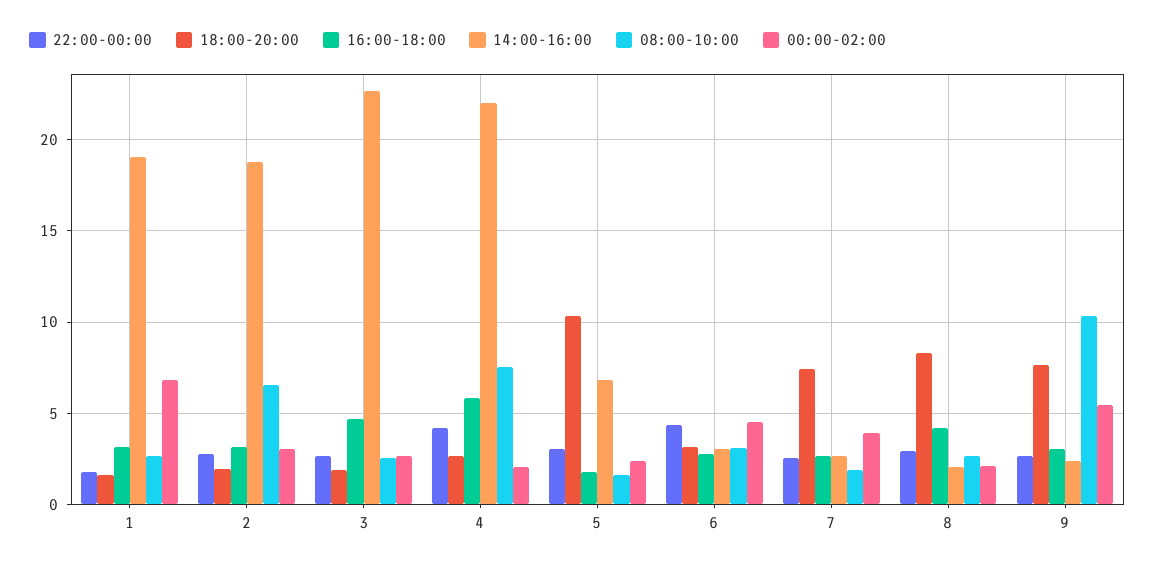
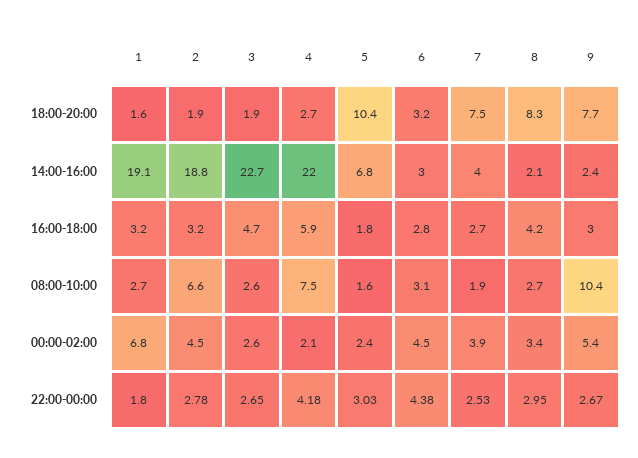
  {
    "22:00-00:00": {
      "1": 1.8,
      "2": 2.78,
      "3": 2.65,
      "4": 4.18,
      "5": 3.03,
      "6": 4.38,
      "7": 2.53,
      "8": 2.95,
      "9": 2.67
    },
    "18:00-20:00": {
      "1": 1.6,
      "2": 1.9,
      "3": 1.9,
      "4": 2.7,
      "5": 10.4,
      "6": 3.2,
      "7": 7.5,
      "8": 8.3,
      "9": 7.7
    },
    "16:00-18:00": {
      "1": 3.2,
      "2": 3.2,
      "3": 4.7,
      "4": 5.9,
      "5": 1.8,
      "6": 2.8,
      "7": 2.7,
      "8": 4.2,
      "9": 3
    },
    "14:00-16:00": {
      "1": 19.1,
      "2": 18.8,
      "3": 22.7,
      "4": 22,
      "5": 6.8,
      "6": 3,
-     "7": 2.5,
+     "7": 4,
      "8": 2.1,
      "9": 2.4
    },
    "08:00-10:00": {
      "1": 2.7,
      "2": 6.6,
      "3": 2.6,
      "4": 7.5,
      "5": 1.6,
      "6": 3.1,
      "7": 1.9,
      "8": 2.7,
      "9": 10.4
    },
    "00:00-02:00": {
      "1": 6.8,
-     "2": 3,
+     "2": 4.5,
      "3": 2.6,
      "4": 2.1,
      "5": 2.4,
      "6": 4.5,
      "7": 3.9,
-     "8": 2,
+     "8": 3.4,
      "9": 5.4
    }
  }

